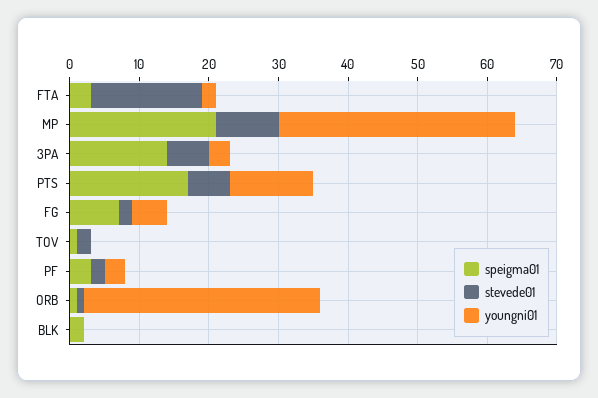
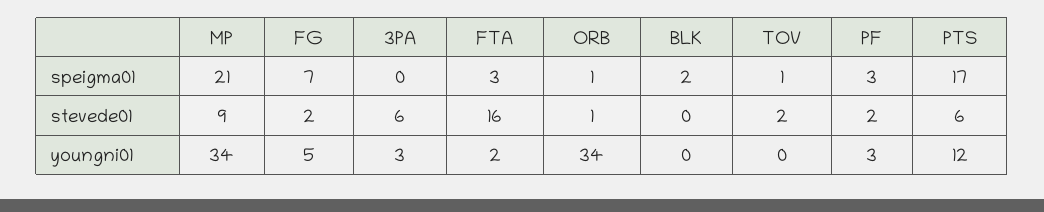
  {
    "speigma01": {
      "FTA": 3,
      "MP": 21,
-     "3PA": 15,
+     "3PA": 0,
      "PTS": 17,
      "FG": 7,
      "TOV": 1,
      "PF": 3,
      "ORB": 1,
      "BLK": 2
    },
    "stevede01": {
      "FTA": 16,
      "MP": 9,
      "3PA": 6,
      "PTS": 6,
      "FG": 2,
      "TOV": 2,
      "PF": 2,
      "ORB": 1,
      "BLK": 0
    },
    "youngni01": {
      "FTA": 2,
      "MP": 34,
      "3PA": 3,
      "PTS": 12,
      "FG": 5,
      "TOV": 0,
      "PF": 3,
      "ORB": 34,
      "BLK": 0
    }
  }

